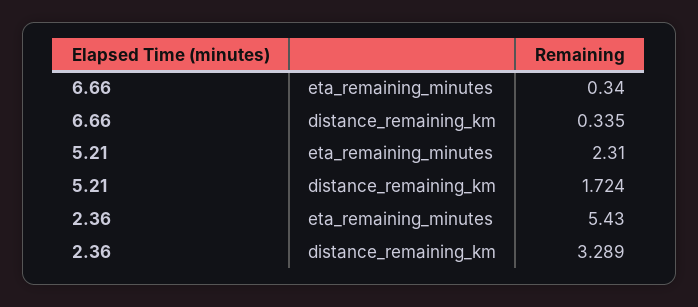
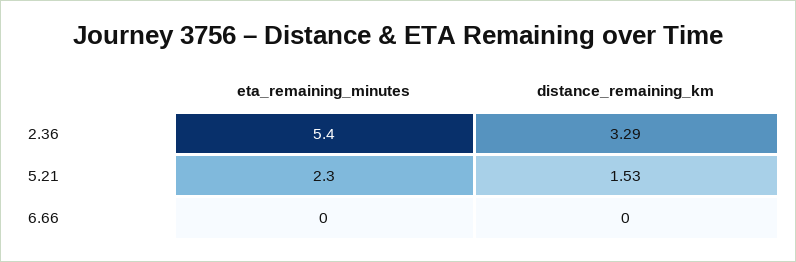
  {
    "6.66": {
-     "eta_remaining_minutes": 0.34,
+     "eta_remaining_minutes": 0,
-     "distance_remaining_km": 0.335
+     "distance_remaining_km": 0
    },
    "5.21": {
      "eta_remaining_minutes": 2.31,
-     "distance_remaining_km": 1.724
+     "distance_remaining_km": 1.53
    },
    "2.36": {
      "eta_remaining_minutes": 5.43,
      "distance_remaining_km": 3.289
    }
  }

